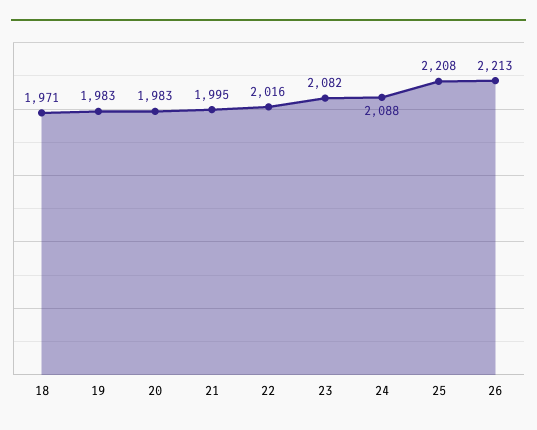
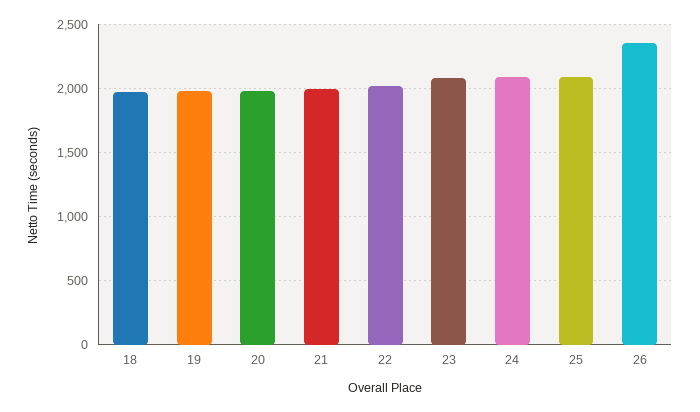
  {
    "18": 1971,
    "19": 1983,
    "20": 1983,
    "21": 1995,
    "22": 2016,
    "23": 2082,
    "24": 2088,
-   "25": 2208,
+   "25": 2100,
-   "26": 2213
+   "26": 2350
  }

